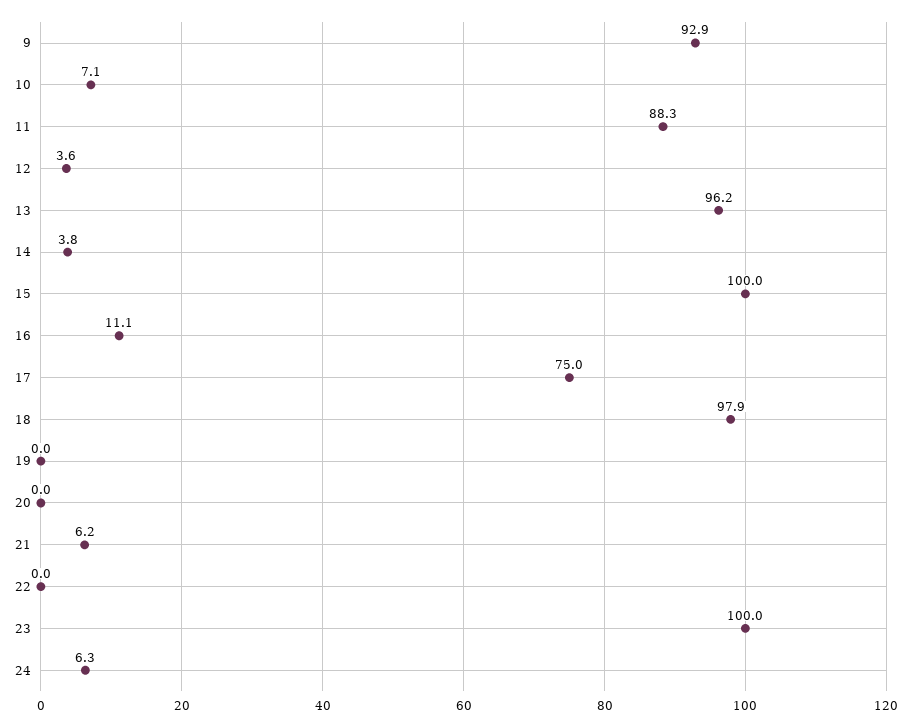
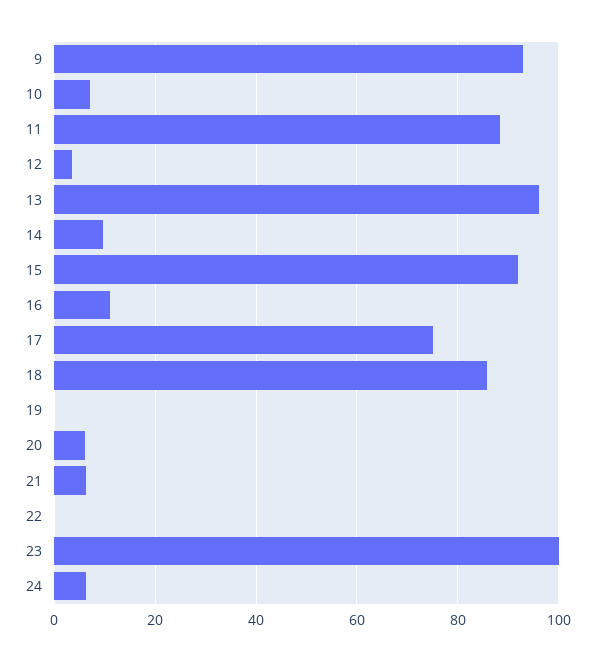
  {
    "9": 92.9,
    "10": 7.1,
    "11": 88.3,
    "12": 3.6,
    "13": 96.2,
-   "14": 3.8,
+   "14": 10,
-   "15": 100,
+   "15": 92,
    "16": 11.1,
    "17": 75,
-   "18": 97.9,
+   "18": 86,
    "19": 0,
-   "20": 0,
+   "20": 6,
    "21": 6.2,
    "22": 0,
    "23": 100,
    "24": 6.3
  }

